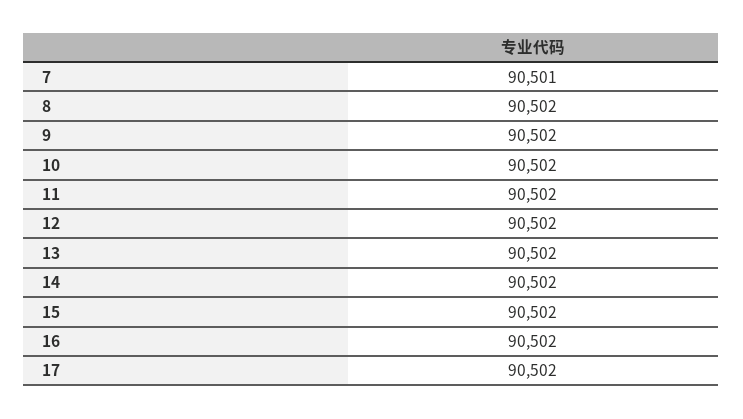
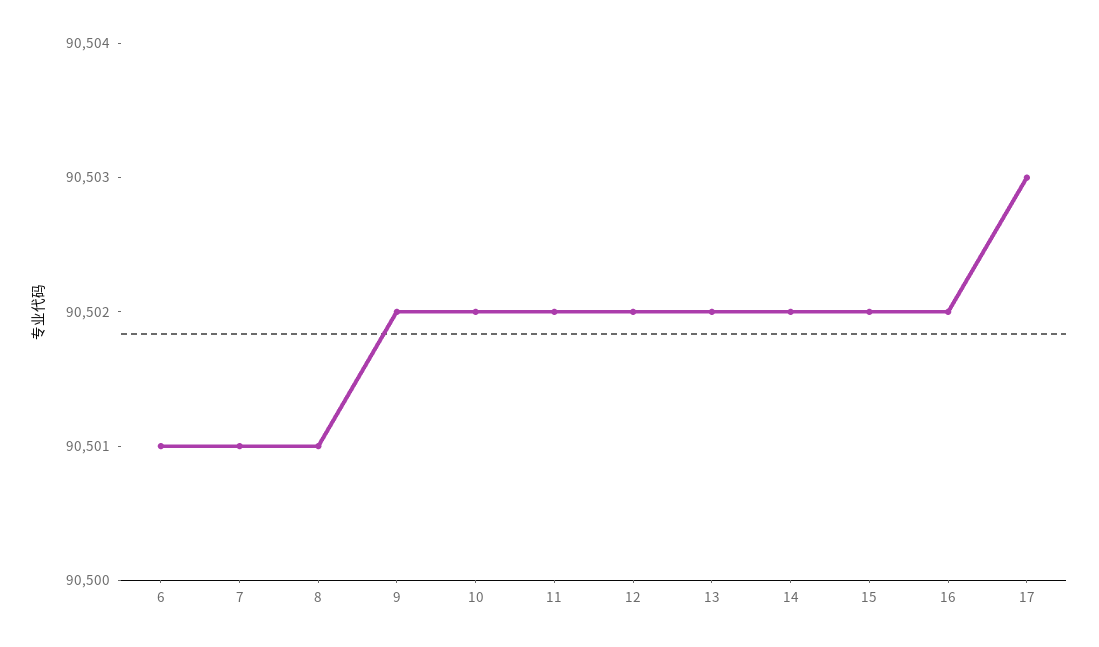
  {
    "7": 90501,
-   "8": 90502,
+   "8": 90501,
    "9": 90502,
    "10": 90502,
    "11": 90502,
    "12": 90502,
    "13": 90502,
    "14": 90502,
    "15": 90502,
    "16": 90502,
-   "17": 90502
+   "17": 90503,
+   "6": 90501
  }

